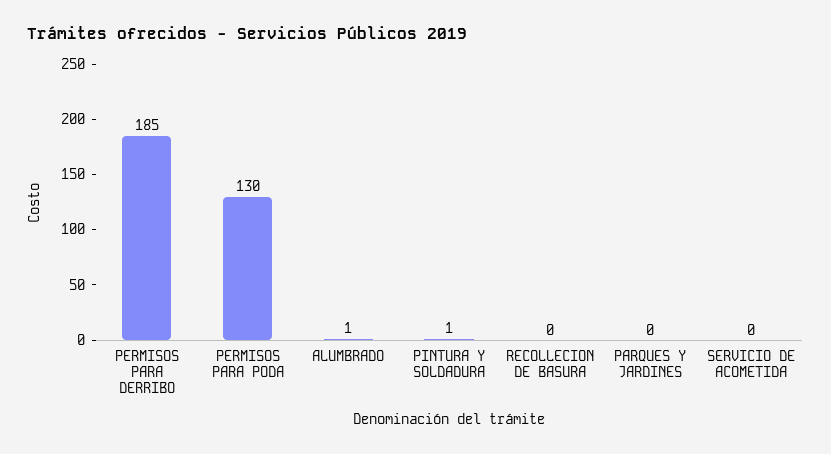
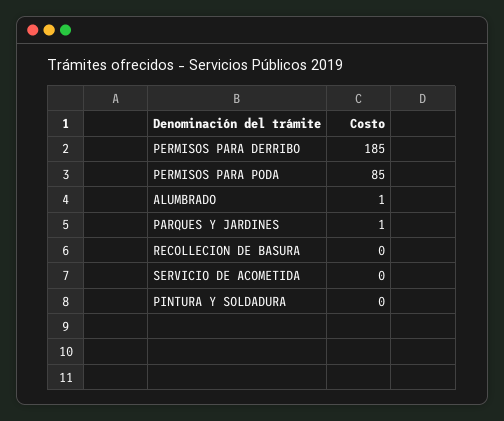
  {
    "PERMISOS PARA DERRIBO": 185,
-   "PERMISOS PARA PODA": 130,
+   "PERMISOS PARA PODA": 85,
    "ALUMBRADO": 1,
-   "PINTURA Y SOLDADURA": 1,
+   "PINTURA Y SOLDADURA": 0,
    "RECOLLECION DE BASURA": 0,
-   "PARQUES Y JARDINES": 0,
+   "PARQUES Y JARDINES": 1,
    "SERVICIO DE ACOMETIDA": 0
  }

